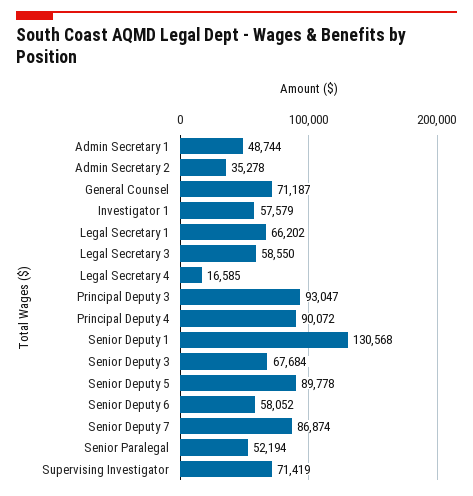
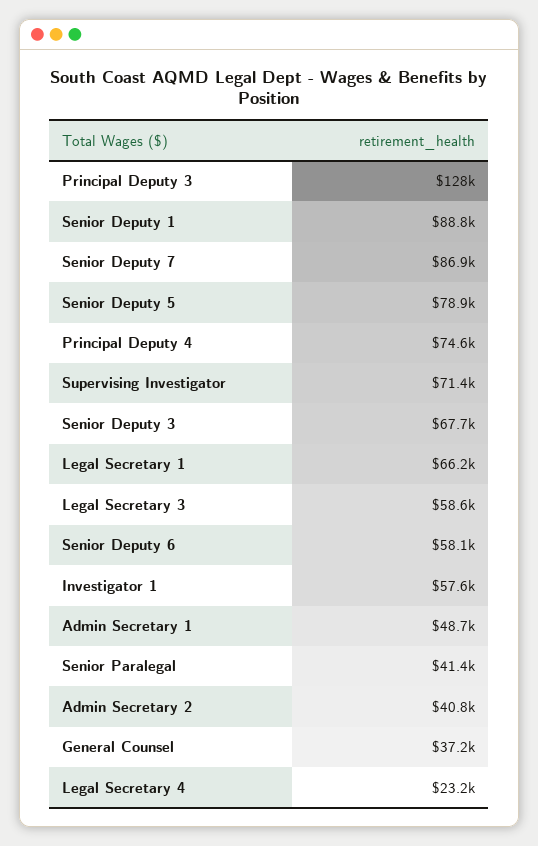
  {
    "Admin Secretary 1": 48744,
-   "Admin Secretary 2": 35278,
+   "Admin Secretary 2": 40800,
-   "General Counsel": 71187,
+   "General Counsel": 37200,
    "Investigator 1": 57579,
    "Legal Secretary 1": 66202,
    "Legal Secretary 3": 58550,
-   "Legal Secretary 4": 16585,
+   "Legal Secretary 4": 23200,
-   "Principal Deputy 3": 93047,
+   "Principal Deputy 3": 128000,
-   "Principal Deputy 4": 90072,
+   "Principal Deputy 4": 74600,
-   "Senior Deputy 1": 130568,
+   "Senior Deputy 1": 88800,
    "Senior Deputy 3": 67684,
-   "Senior Deputy 5": 89778,
+   "Senior Deputy 5": 78900,
    "Senior Deputy 6": 58052,
    "Senior Deputy 7": 86874,
-   "Senior Paralegal": 52194,
+   "Senior Paralegal": 41400,
    "Supervising Investigator": 71419
  }

